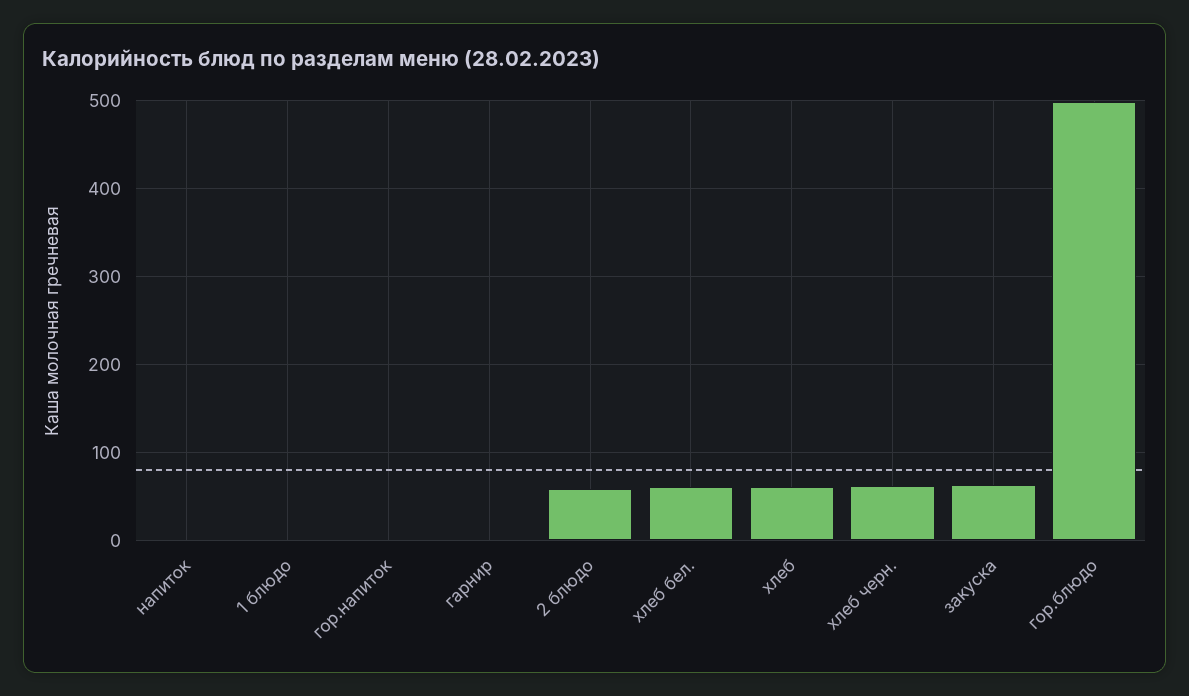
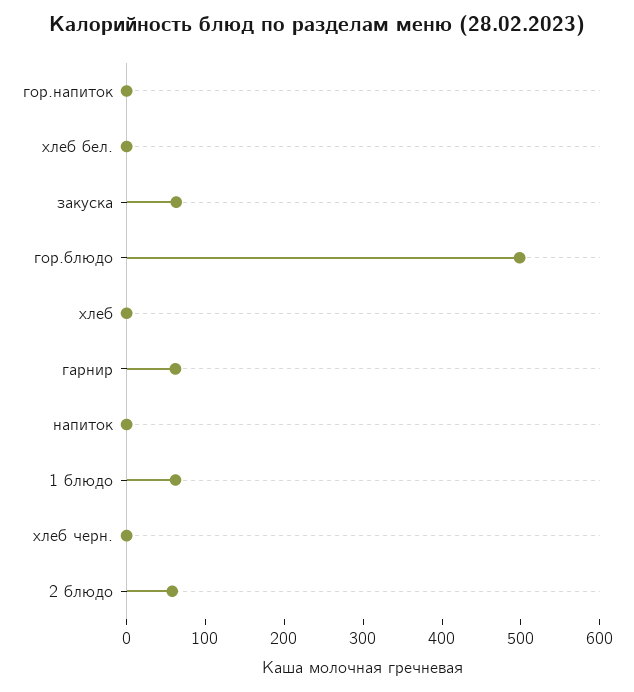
  {
    "напиток": 0,
-   "1 блюдо": 0,
+   "1 блюдо": 60,
    "гор.напиток": 0,
-   "гарнир": 0,
+   "гарнир": 60,
    "2 блюдо": 60,
-   "хлеб бел.": 60,
+   "хлеб бел.": 0,
-   "хлеб": 60,
+   "хлеб": 0,
-   "хлеб черн.": 60,
+   "хлеб черн.": 0,
    "закуска": 60,
    "гор.блюдо": 500
  }

